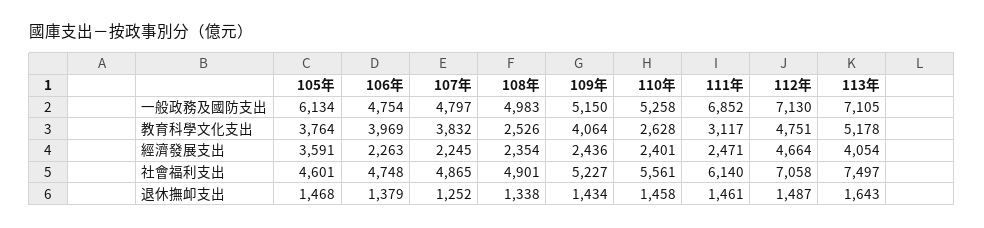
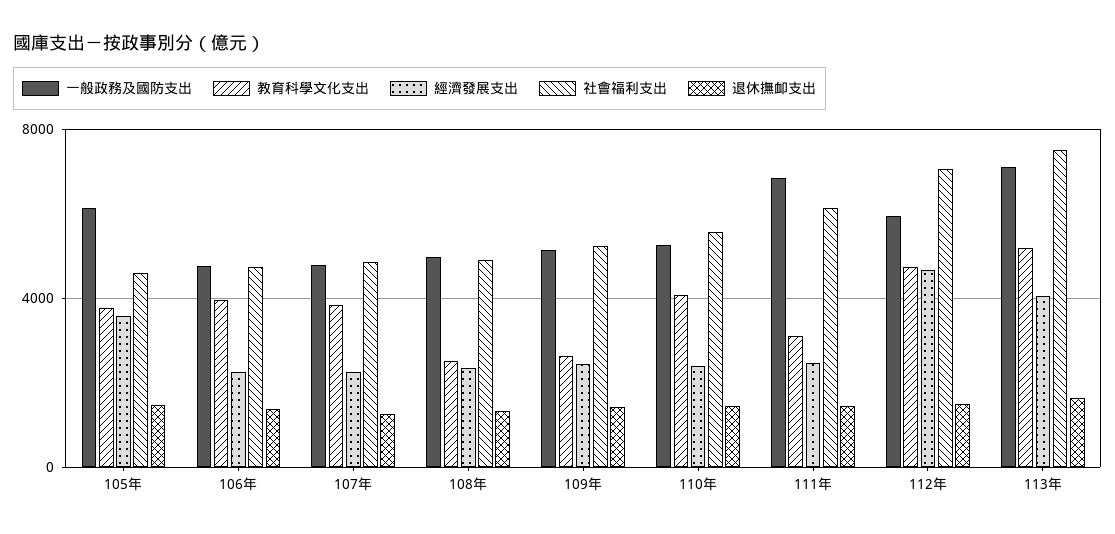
  {
    "一般政務及國防支出": {
      "105年": 6134,
      "106年": 4754,
      "107年": 4797,
      "108年": 4983,
      "109年": 5150,
      "110年": 5258,
      "111年": 6852,
-     "112年": 7130,
+     "112年": 6000,
      "113年": 7105
    },
    "教育科學文化支出": {
      "105年": 3764,
      "106年": 3969,
      "107年": 3832,
      "108年": 2526,
-     "109年": 4064,
+     "109年": 2500,
-     "110年": 2628,
+     "110年": 4000,
      "111年": 3117,
      "112年": 4751,
      "113年": 5178
    },
    "經濟發展支出": {
      "105年": 3591,
      "106年": 2263,
      "107年": 2245,
      "108年": 2354,
      "109年": 2436,
      "110年": 2401,
      "111年": 2471,
      "112年": 4664,
      "113年": 4054
    },
    "社會福利支出": {
      "105年": 4601,
      "106年": 4748,
      "107年": 4865,
      "108年": 4901,
      "109年": 5227,
      "110年": 5561,
      "111年": 6140,
      "112年": 7058,
      "113年": 7497
    },
    "退休撫卹支出": {
      "105年": 1468,
      "106年": 1379,
      "107年": 1252,
      "108年": 1338,
      "109年": 1434,
      "110年": 1458,
      "111年": 1461,
      "112年": 1487,
      "113年": 1643
    }
  }

